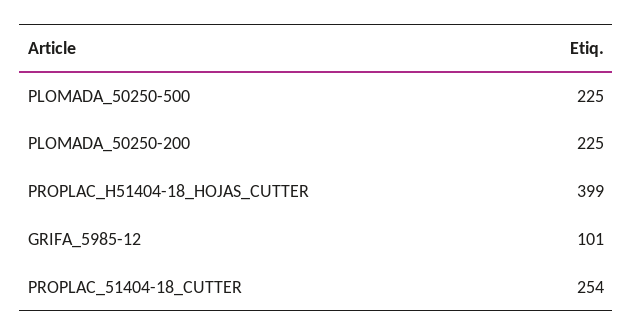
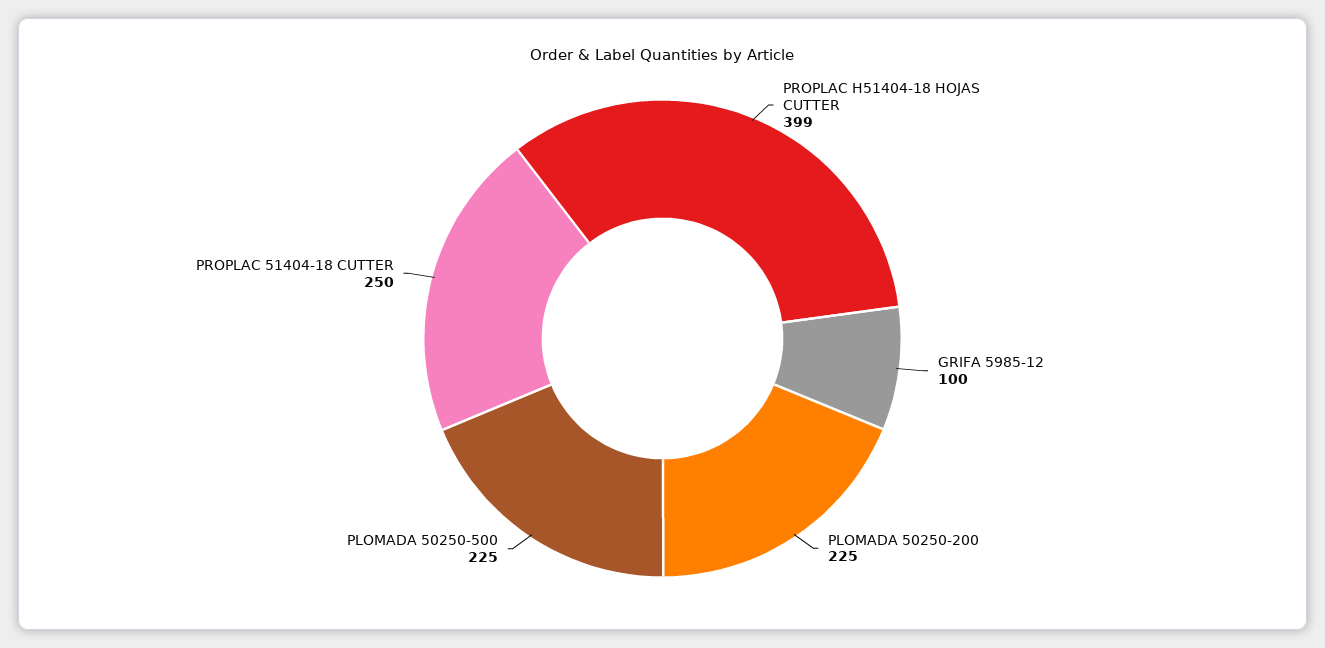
  {
    "PLOMADA_50250-500": 225,
    "PLOMADA_50250-200": 225,
    "PROPLAC_H51404-18_HOJAS_CUTTER": 399,
-   "GRIFA_5985-12": 101,
+   "GRIFA_5985-12": 100,
-   "PROPLAC_51404-18_CUTTER": 254
+   "PROPLAC_51404-18_CUTTER": 250
  }

